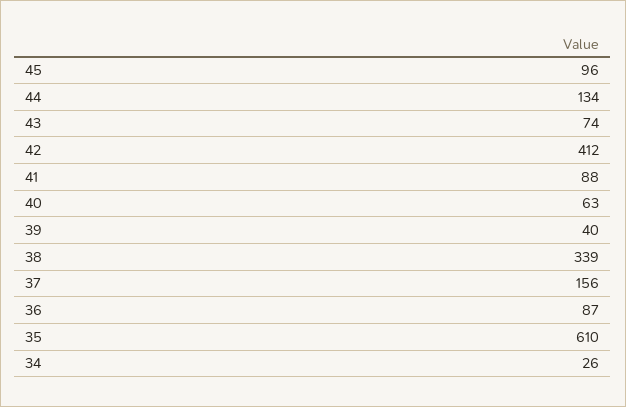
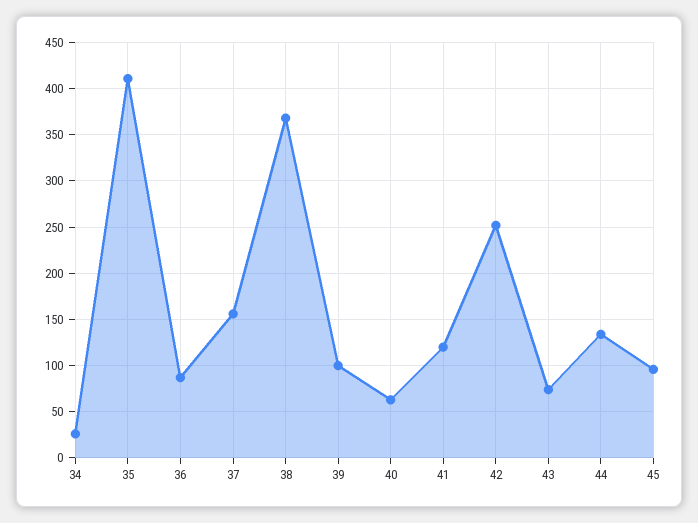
  {
    "45": 96,
    "44": 134,
    "43": 74,
-   "42": 412,
+   "42": 250,
-   "41": 88,
+   "41": 120,
    "40": 63,
-   "39": 40,
+   "39": 100,
-   "38": 339,
+   "38": 370,
    "37": 156,
    "36": 87,
-   "35": 610,
+   "35": 410,
    "34": 26
  }

